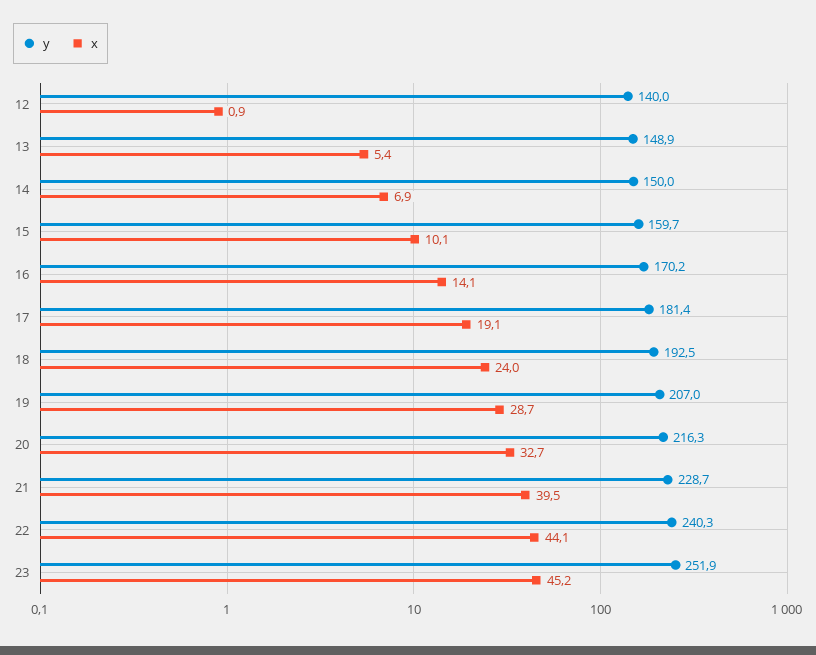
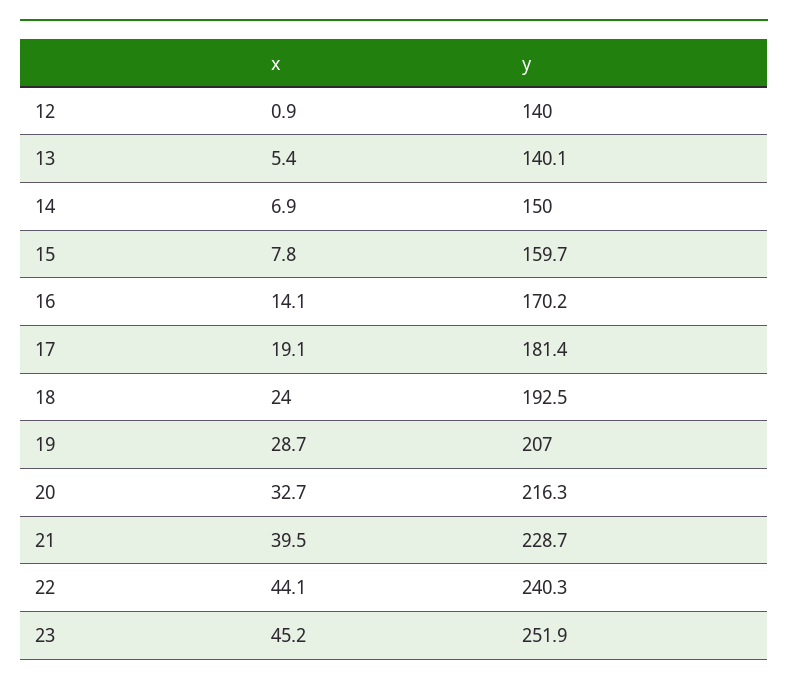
  {
    "y": {
      "12": 140,
-     "13": 148.9,
+     "13": 140.1,
      "14": 150,
      "15": 159.7,
      "16": 170.2,
      "17": 181.4,
      "18": 192.5,
      "19": 207,
      "20": 216.3,
      "21": 228.7,
      "22": 240.3,
      "23": 251.9
    },
    "x": {
      "12": 0.9,
      "13": 5.4,
      "14": 6.9,
-     "15": 10.1,
+     "15": 7.8,
      "16": 14.1,
      "17": 19.1,
      "18": 24,
      "19": 28.7,
      "20": 32.7,
      "21": 39.5,
      "22": 44.1,
      "23": 45.2
    }
  }

